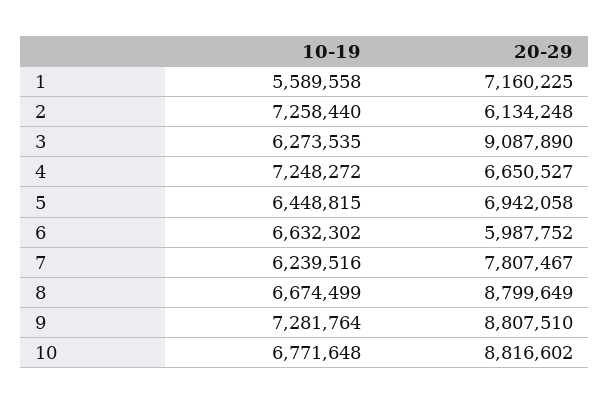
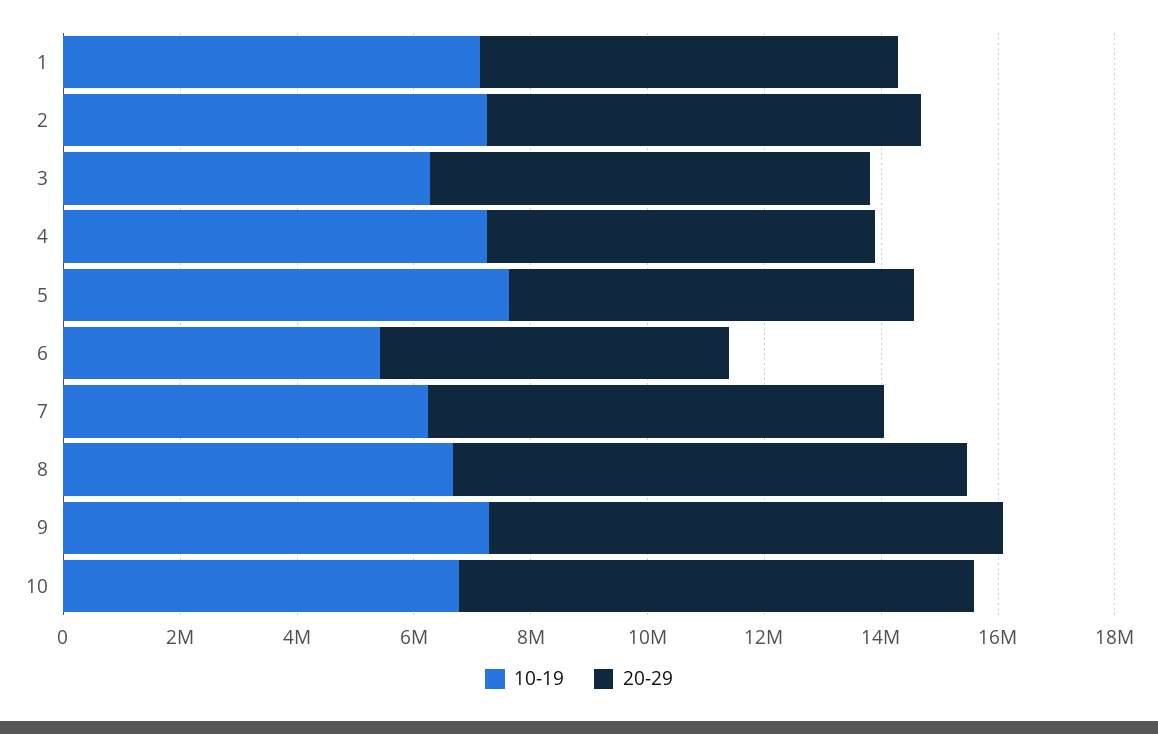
  {
    "10-19": {
-     "1": 5589558,
+     "1": 7000000,
      "2": 7258440,
      "3": 6273535,
      "4": 7248272,
-     "5": 6448815,
+     "5": 7500000,
-     "6": 6632302,
+     "6": 5500000,
      "7": 6239516,
      "8": 6674499,
      "9": 7281764,
      "10": 6771648
    },
    "20-29": {
      "1": 7160225,
-     "2": 6134248,
+     "2": 7500000,
-     "3": 9087890,
+     "3": 7500000,
      "4": 6650527,
      "5": 6942058,
      "6": 5987752,
      "7": 7807467,
      "8": 8799649,
      "9": 8807510,
      "10": 8816602
    }
  }

